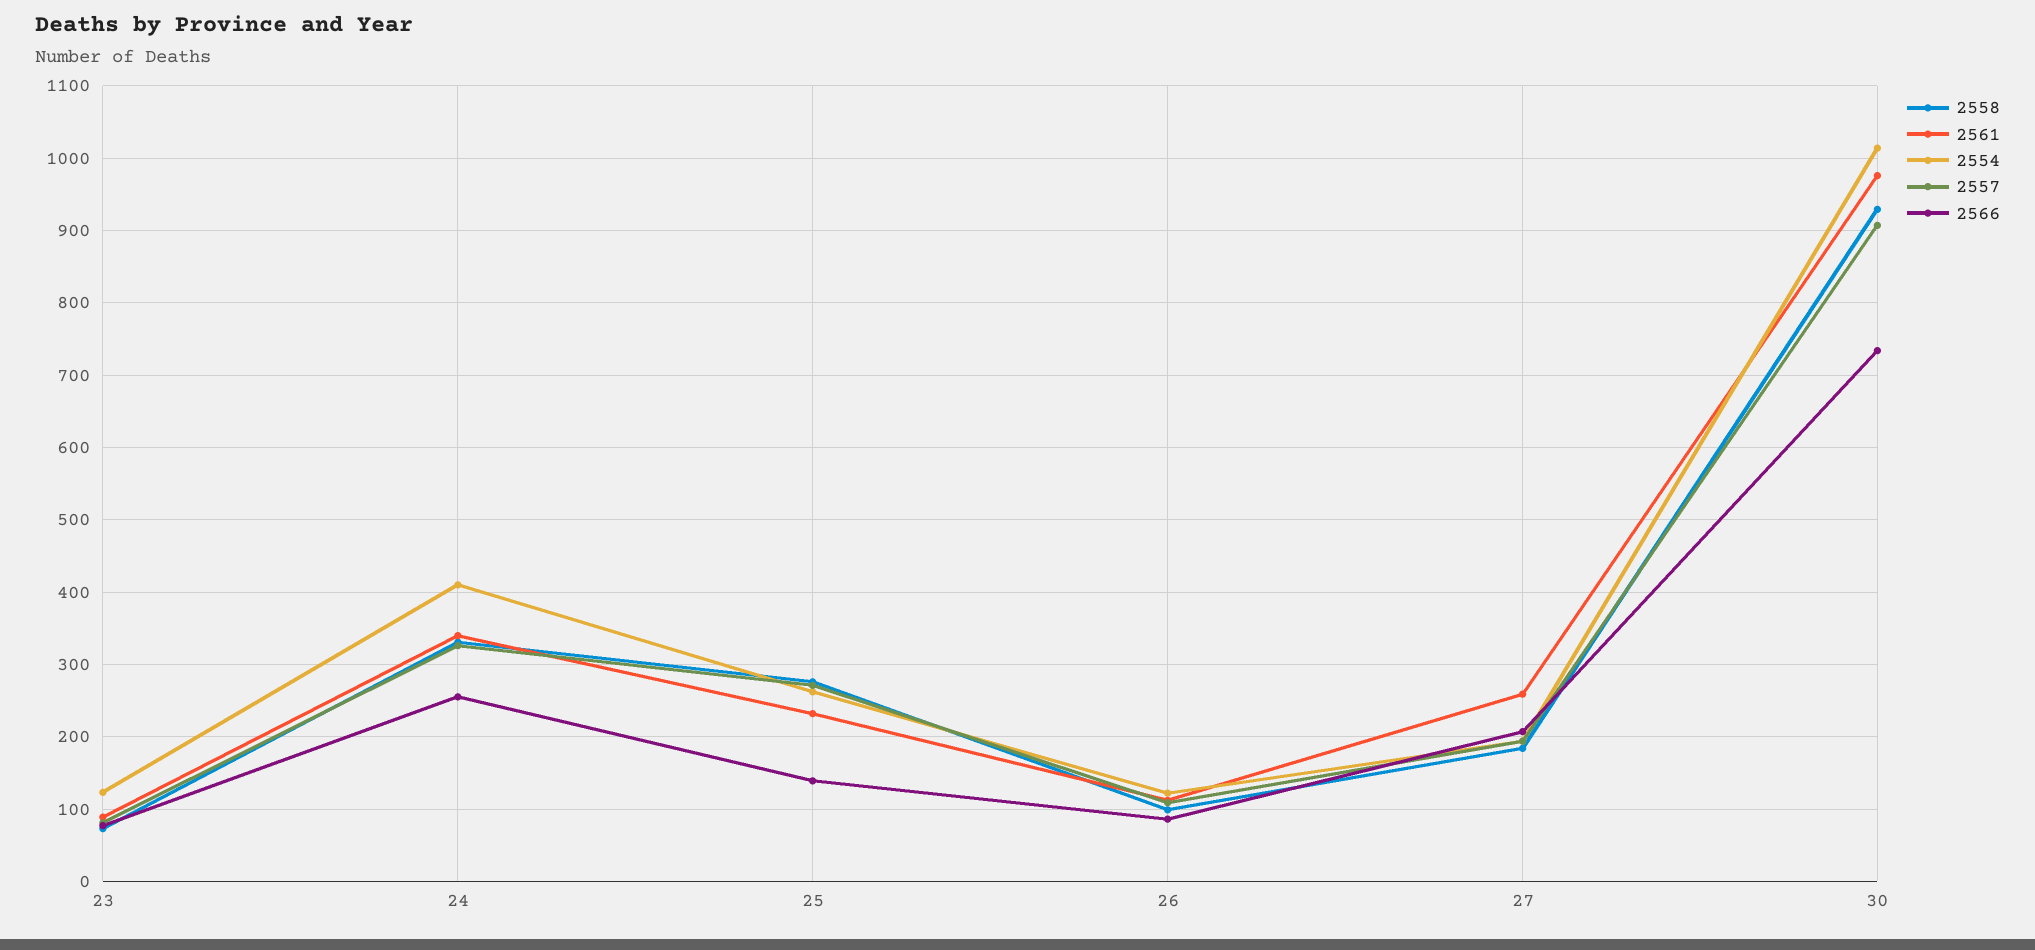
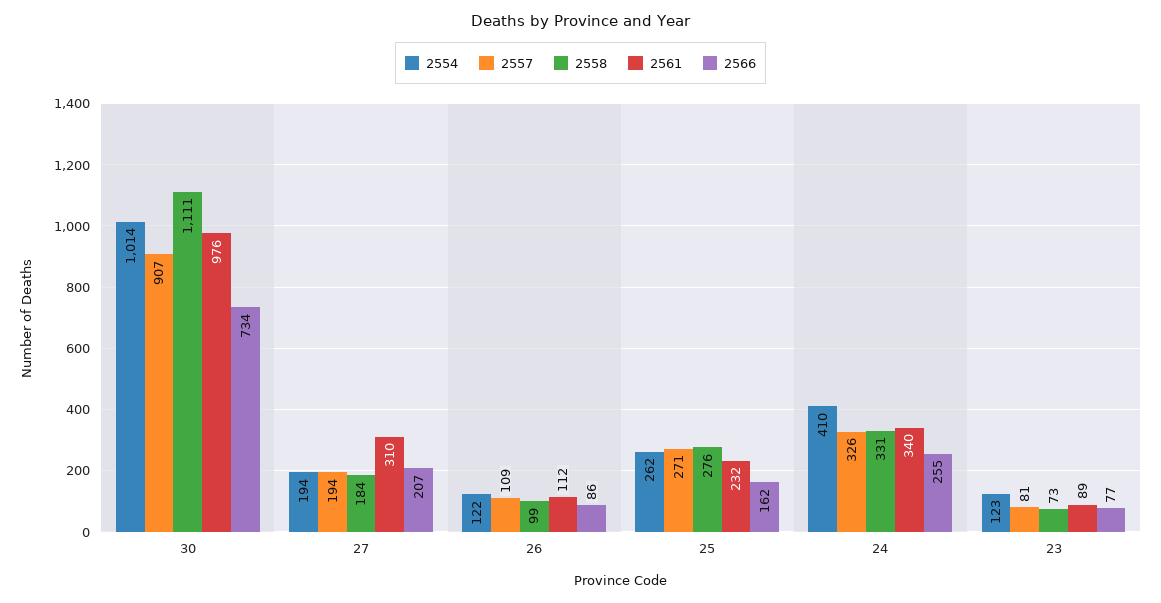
  {
    "2558": {
      "23": 73,
      "24": 331,
      "25": 276,
      "26": 99,
      "27": 184,
-     "30": 930
+     "30": 1111
    },
    "2561": {
      "23": 89,
      "24": 340,
      "25": 232,
      "26": 112,
-     "27": 260,
+     "27": 310,
      "30": 976
    },
    "2554": {
      "23": 123,
      "24": 410,
      "25": 262,
      "26": 122,
      "27": 194,
      "30": 1014
    },
    "2557": {
      "23": 81,
      "24": 326,
      "25": 271,
      "26": 109,
      "27": 194,
      "30": 907
    },
    "2566": {
      "23": 77,
      "24": 255,
-     "25": 140,
+     "25": 162,
      "26": 86,
      "27": 207,
      "30": 734
    }
  }

